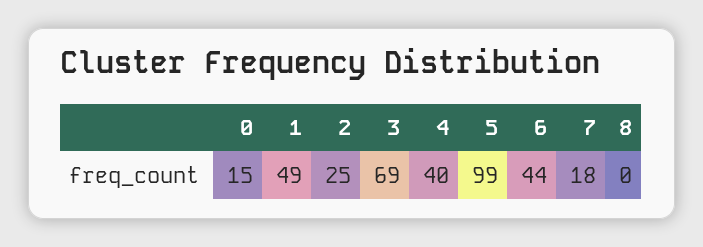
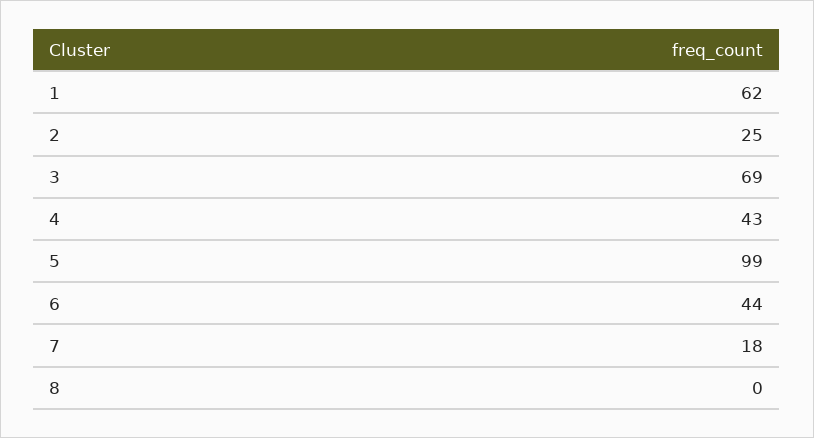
  {
-   "0": 15,
-   "1": 49,
+   "1": 62,
    "2": 25,
    "3": 69,
-   "4": 40,
+   "4": 43,
    "5": 99,
    "6": 44,
    "7": 18,
    "8": 0
  }

